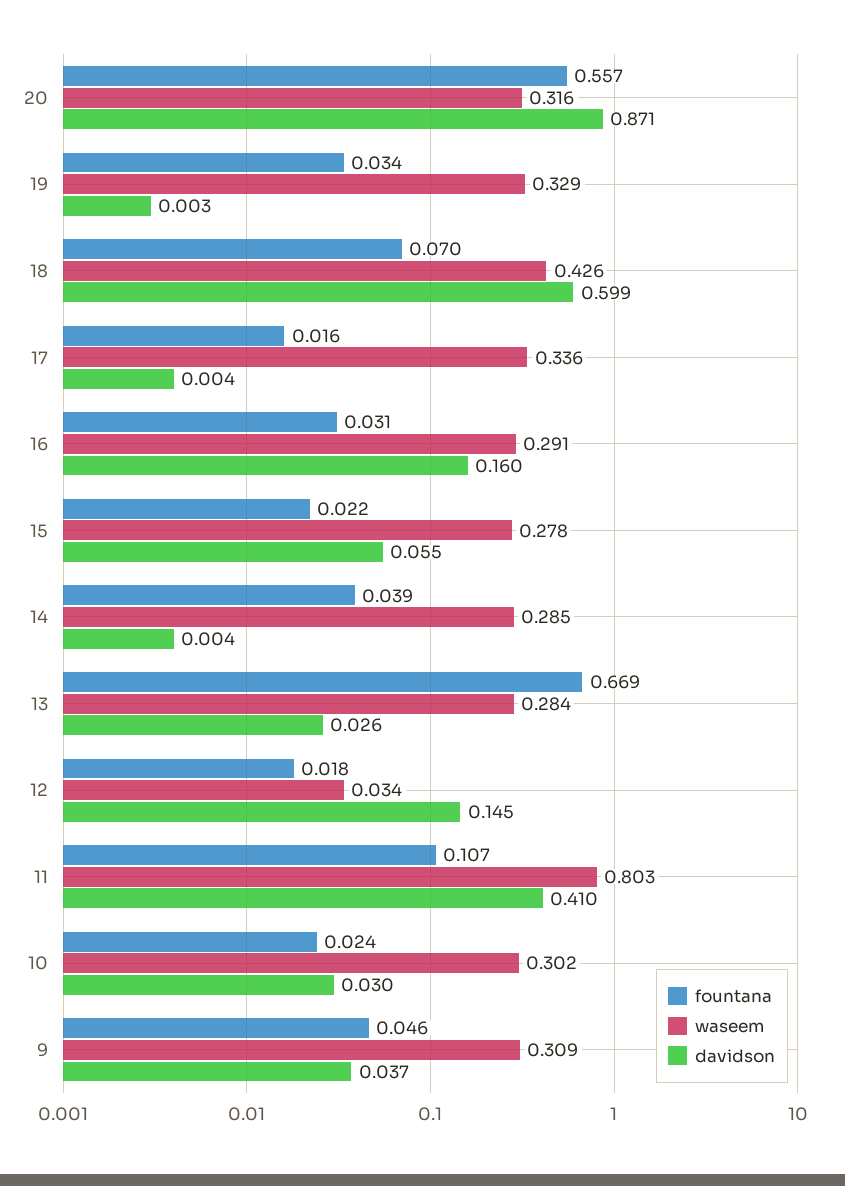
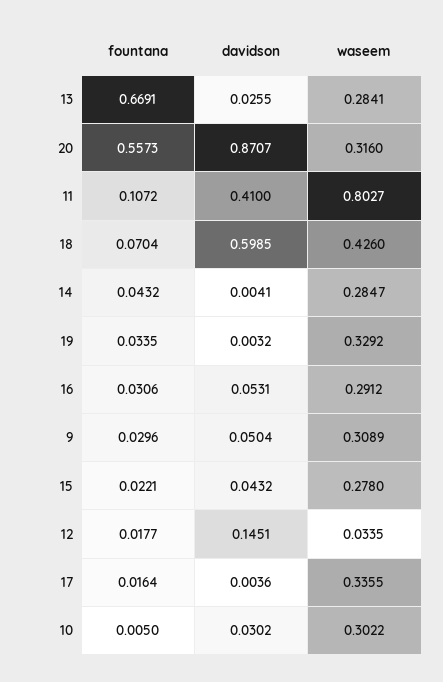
  {
    "fountana": {
      "20": 0.5573,
      "19": 0.0335,
      "18": 0.0704,
      "17": 0.0164,
      "16": 0.0306,
      "15": 0.0221,
-     "14": 0.039,
+     "14": 0.0432,
      "13": 0.6691,
      "12": 0.0177,
      "11": 0.1072,
-     "10": 0.024,
+     "10": 0.005,
-     "9": 0.046
+     "9": 0.0296
    },
    "waseem": {
      "20": 0.316,
      "19": 0.3292,
      "18": 0.426,
      "17": 0.3355,
      "16": 0.2912,
      "15": 0.278,
      "14": 0.2847,
      "13": 0.2841,
      "12": 0.0335,
      "11": 0.8027,
      "10": 0.3022,
      "9": 0.3089
    },
    "davidson": {
      "20": 0.8707,
      "19": 0.0032,
      "18": 0.5985,
      "17": 0.0036,
-     "16": 0.16,
+     "16": 0.0531,
-     "15": 0.055,
+     "15": 0.0432,
      "14": 0.0041,
      "13": 0.0255,
      "12": 0.1451,
      "11": 0.41,
      "10": 0.0302,
-     "9": 0.037
+     "9": 0.0504
    }
  }

